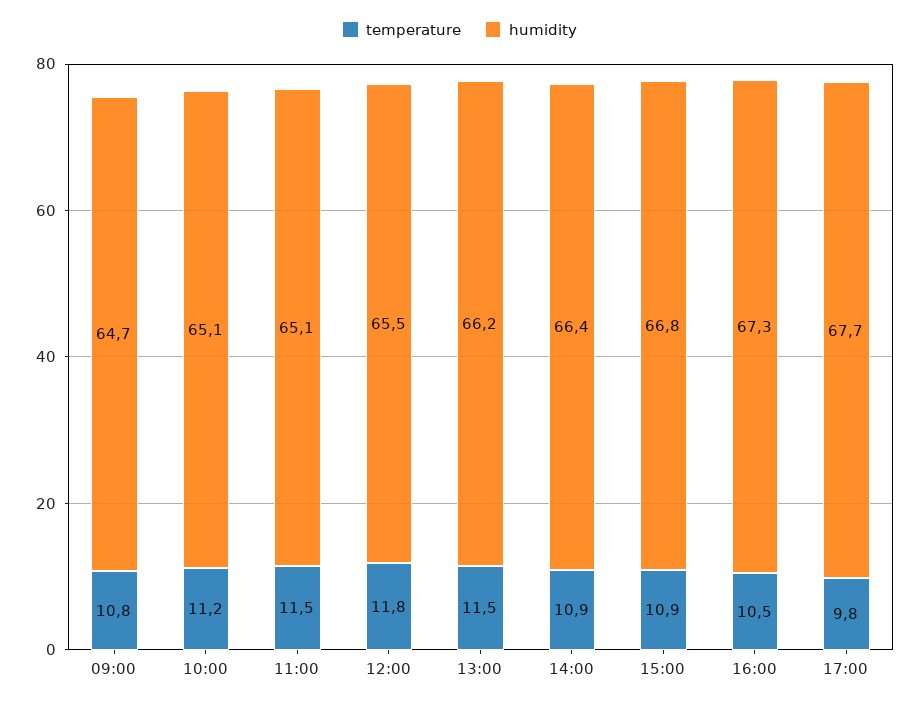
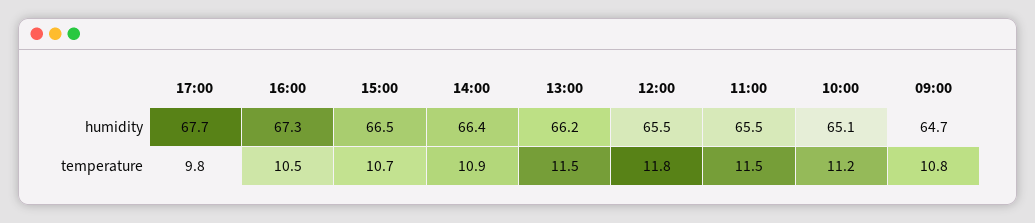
  {
    "temperature": {
      "09:00": 10.8,
      "10:00": 11.2,
      "11:00": 11.5,
      "12:00": 11.8,
      "13:00": 11.5,
      "14:00": 10.9,
-     "15:00": 10.9,
+     "15:00": 10.7,
      "16:00": 10.5,
      "17:00": 9.8
    },
    "humidity": {
      "09:00": 64.7,
      "10:00": 65.1,
-     "11:00": 65.1,
+     "11:00": 65.5,
      "12:00": 65.5,
      "13:00": 66.2,
      "14:00": 66.4,
-     "15:00": 66.8,
+     "15:00": 66.5,
      "16:00": 67.3,
      "17:00": 67.7
    }
  }

